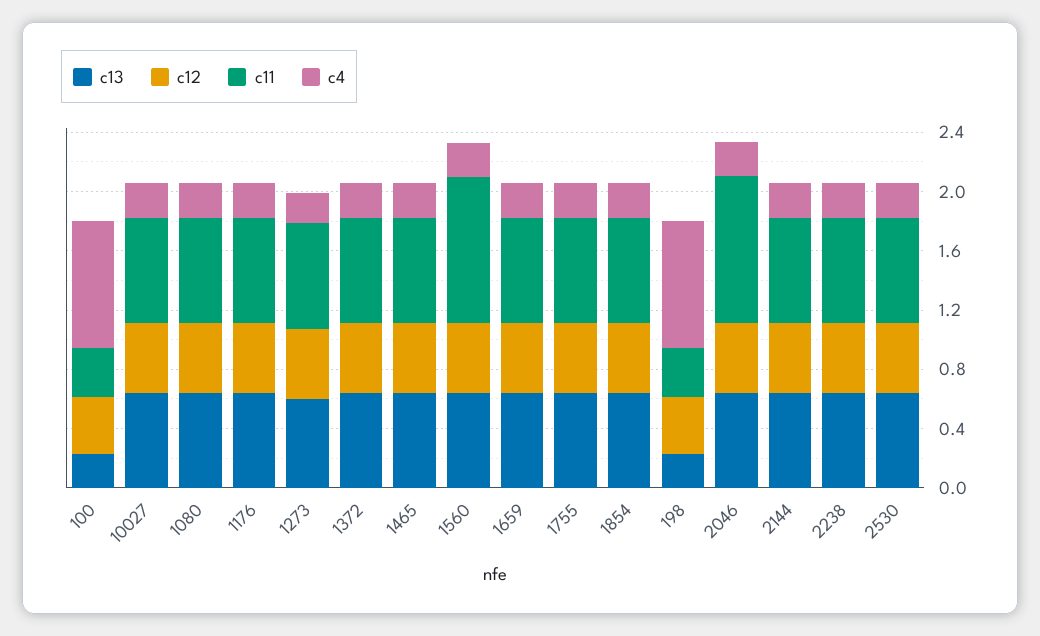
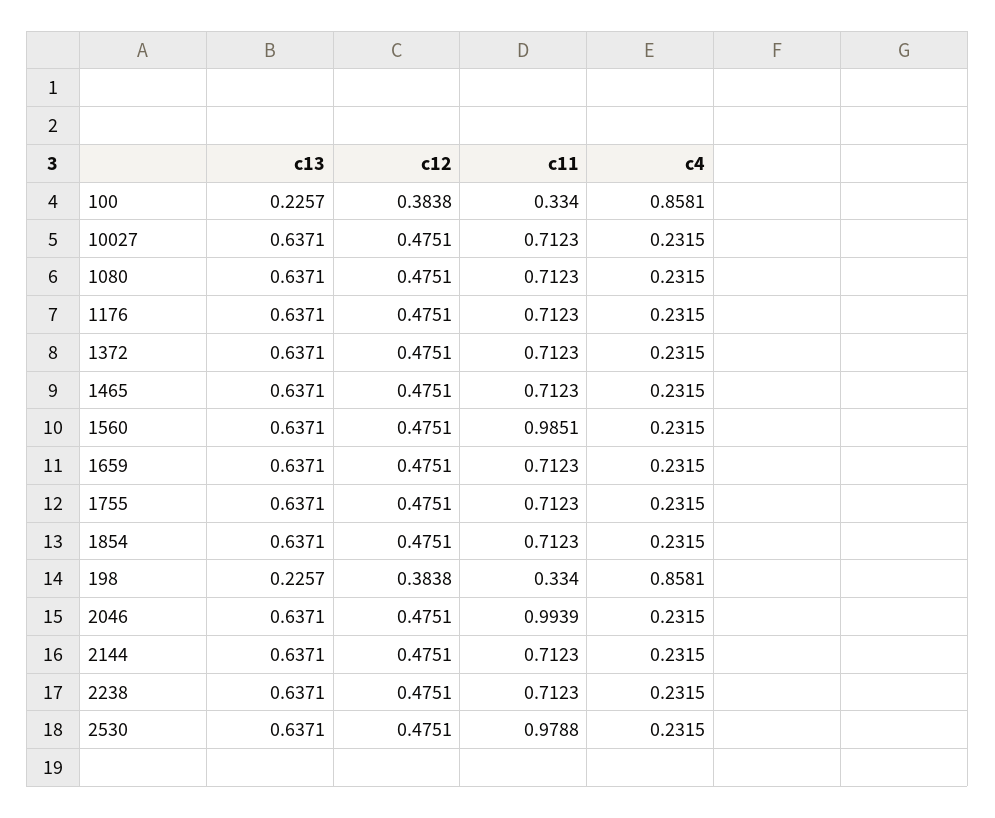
  {
    "c13": {
      "100": 0.2257,
      "10027": 0.6371,
      "1080": 0.6371,
      "1176": 0.6371,
-     "1273": 0.6,
      "1372": 0.6371,
      "1465": 0.6371,
      "1560": 0.6371,
      "1659": 0.6371,
      "1755": 0.6371,
      "1854": 0.6371,
      "198": 0.2257,
      "2046": 0.6371,
      "2144": 0.6371,
      "2238": 0.6371,
      "2530": 0.6371
    },
    "c12": {
      "100": 0.3838,
      "10027": 0.4751,
      "1080": 0.4751,
      "1176": 0.4751,
-     "1273": 0.5,
      "1372": 0.4751,
      "1465": 0.4751,
      "1560": 0.4751,
      "1659": 0.4751,
      "1755": 0.4751,
      "1854": 0.4751,
      "198": 0.3838,
      "2046": 0.4751,
      "2144": 0.4751,
      "2238": 0.4751,
      "2530": 0.4751
    },
    "c11": {
      "100": 0.334,
      "10027": 0.7123,
      "1080": 0.7123,
      "1176": 0.7123,
-     "1273": 0.7,
      "1372": 0.7123,
      "1465": 0.7123,
      "1560": 0.9851,
      "1659": 0.7123,
      "1755": 0.7123,
      "1854": 0.7123,
      "198": 0.334,
      "2046": 0.9939,
      "2144": 0.7123,
      "2238": 0.7123,
-     "2530": 0.7
+     "2530": 0.9788
    },
    "c4": {
      "100": 0.8581,
      "10027": 0.2315,
      "1080": 0.2315,
      "1176": 0.2315,
-     "1273": 0.2,
      "1372": 0.2315,
      "1465": 0.2315,
      "1560": 0.2315,
      "1659": 0.2315,
      "1755": 0.2315,
      "1854": 0.2315,
      "198": 0.8581,
      "2046": 0.2315,
      "2144": 0.2315,
      "2238": 0.2315,
      "2530": 0.2315
    }
  }

